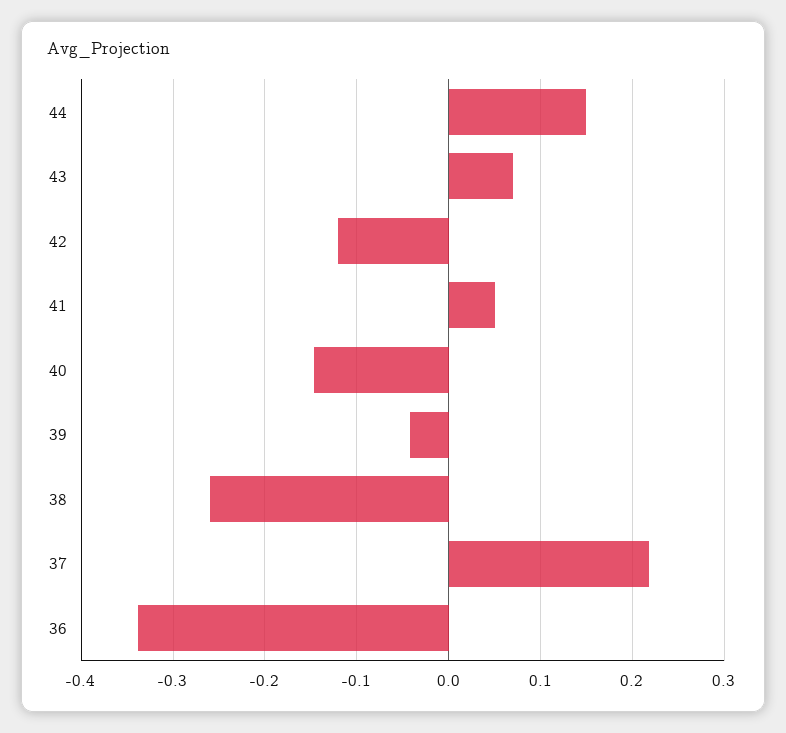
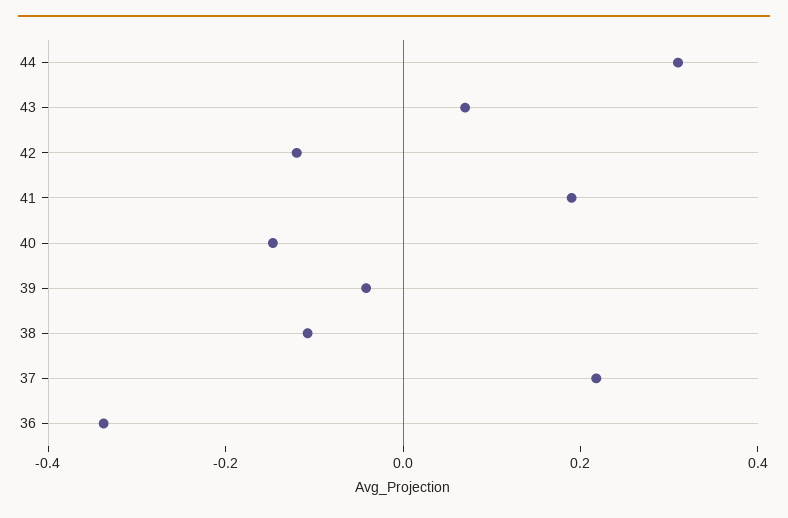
  {
-   "44": 0.15,
+   "44": 0.3,
    "43": 0.07,
    "42": -0.12,
-   "41": 0.05,
+   "41": 0.2,
    "40": -0.15,
    "39": -0.04,
-   "38": -0.26,
+   "38": -0.1,
    "37": 0.22,
    "36": -0.34
  }

